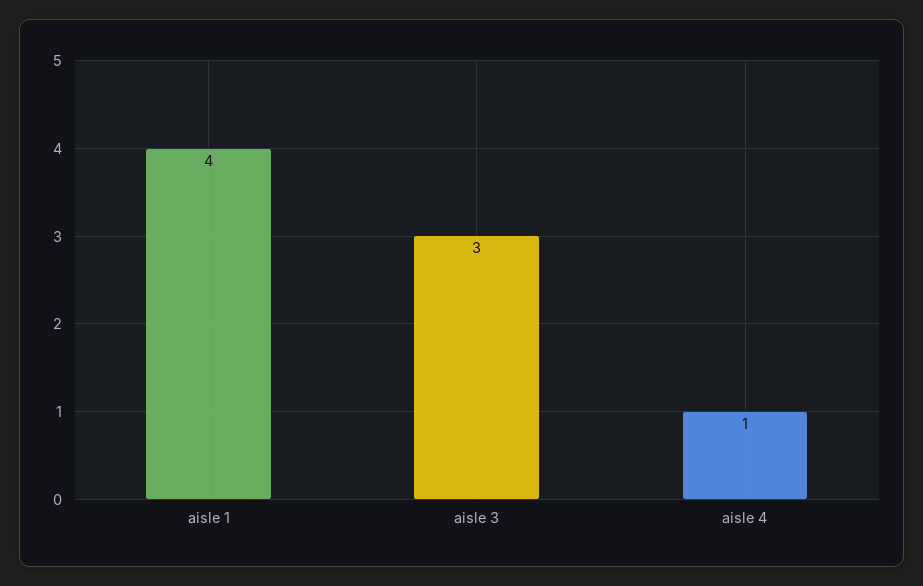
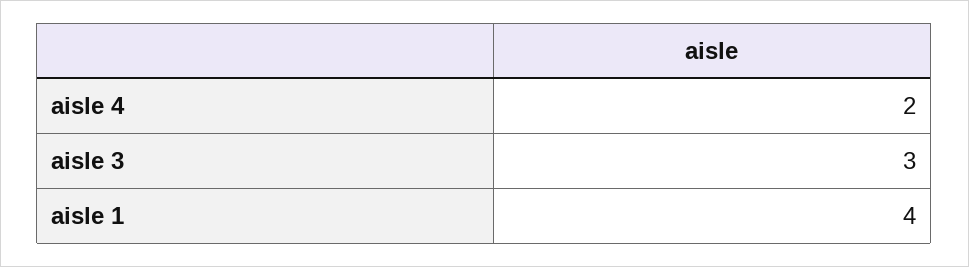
  {
    "aisle 1": 4,
    "aisle 3": 3,
-   "aisle 4": 1
+   "aisle 4": 2
  }

